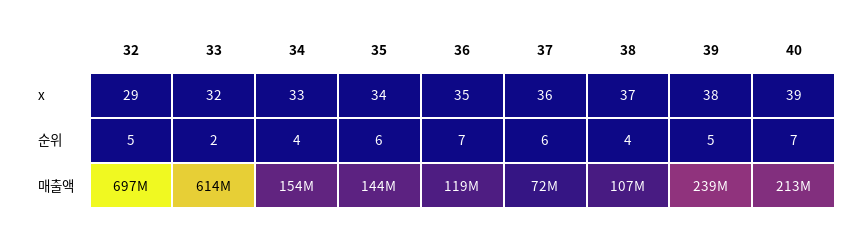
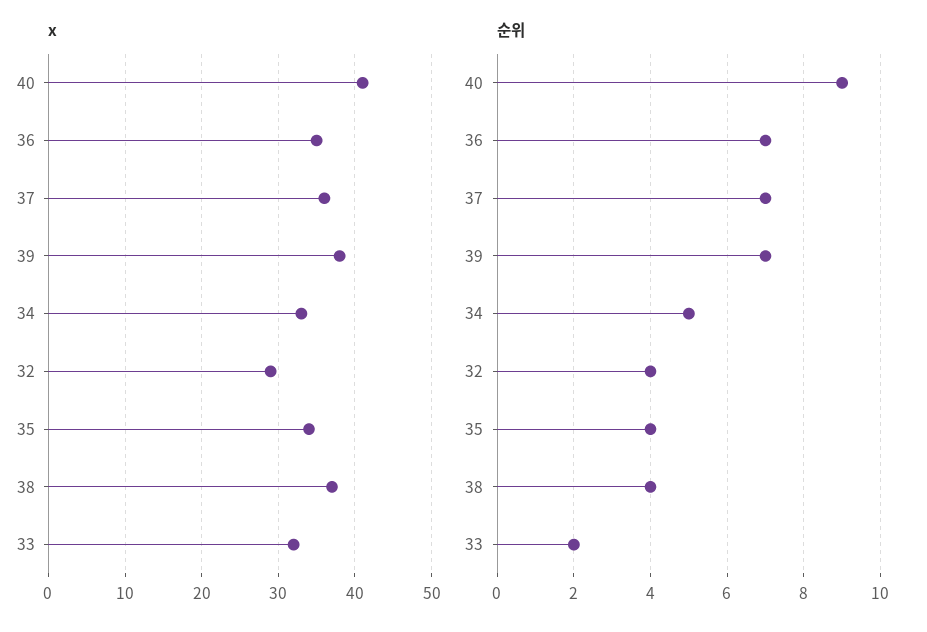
  {
    "x": {
      "32": 29,
      "33": 32,
      "34": 33,
      "35": 34,
      "36": 35,
      "37": 36,
      "38": 37,
      "39": 38,
-     "40": 39
+     "40": 41
    },
    "순위": {
-     "32": 5,
+     "32": 4,
      "33": 2,
-     "34": 4,
+     "34": 5,
-     "35": 6,
+     "35": 4,
      "36": 7,
-     "37": 6,
+     "37": 7,
      "38": 4,
-     "39": 5,
+     "39": 7,
-     "40": 7
+     "40": 9
-   },
+   }
-   "매출액": {
-     "32": 697000000,
-     "33": 614000000,
-     "34": 154000000,
-     "35": 144000000,
-     "36": 119000000,
-     "37": 72000000,
-     "38": 107000000,
-     "39": 239000000,
-     "40": 213000000
-   }
  }

